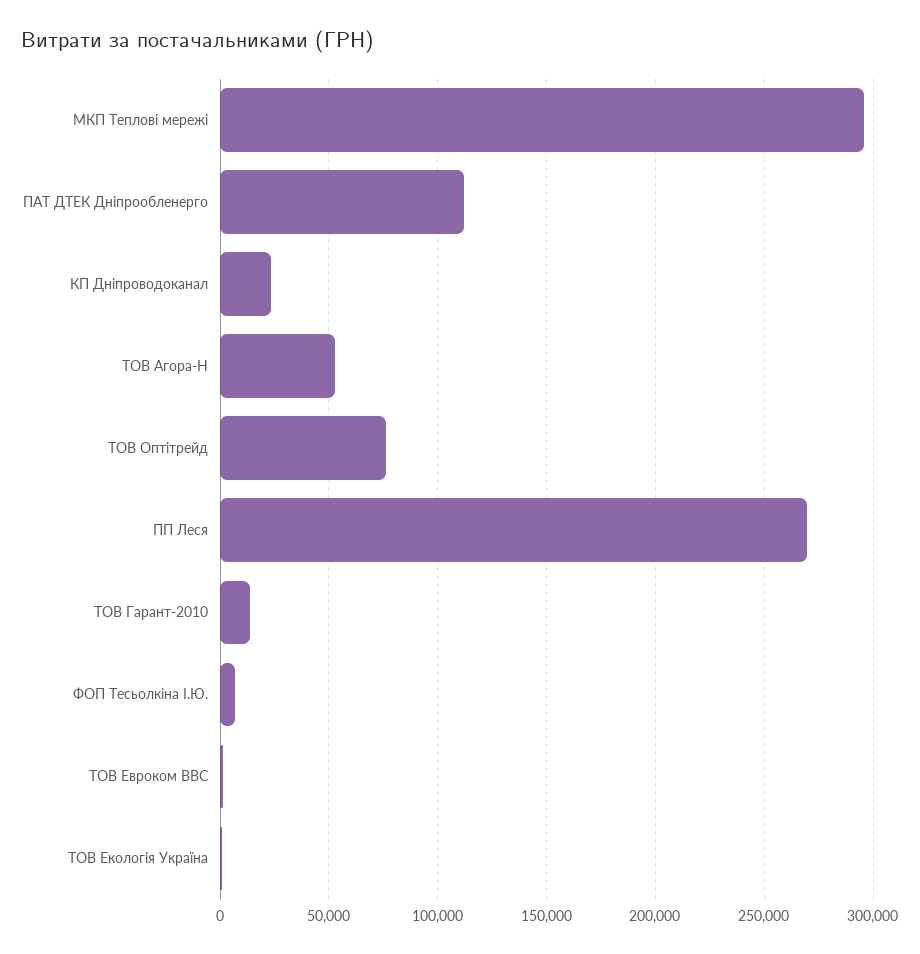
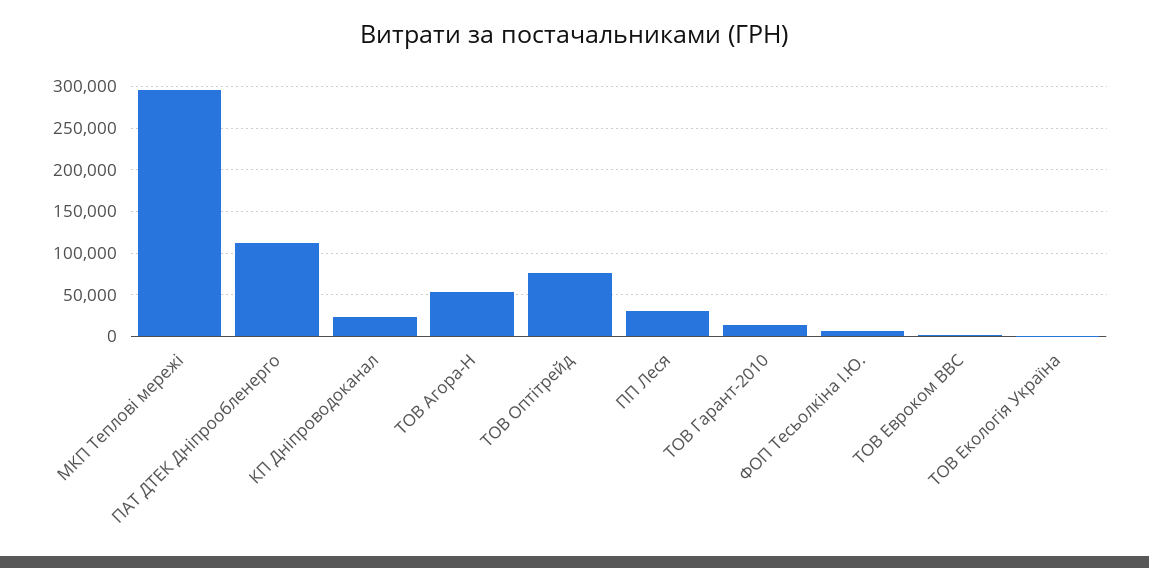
  {
    "МКП Теплові мережі": 295000,
    "ПАТ ДТЕК Дніпрообленерго": 110000,
    "КП Дніпроводоканал": 25000,
    "ТОВ Агора-Н": 55000,
    "ТОВ Оптітрейд": 75000,
-   "ПП Леся": 270000,
+   "ПП Леся": 30000,
    "ТОВ Гарант-2010": 15000,
    "ФОП Тесьолкіна І.Ю.": 5000,
    "ТОВ Евроком ВВС": 0,
    "ТОВ Екологія Україна": 0
  }

